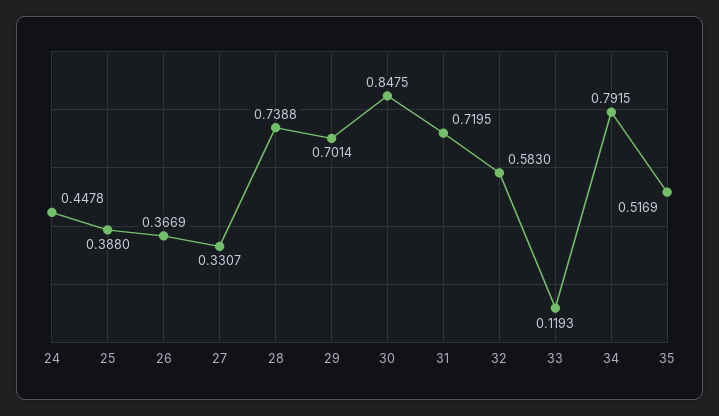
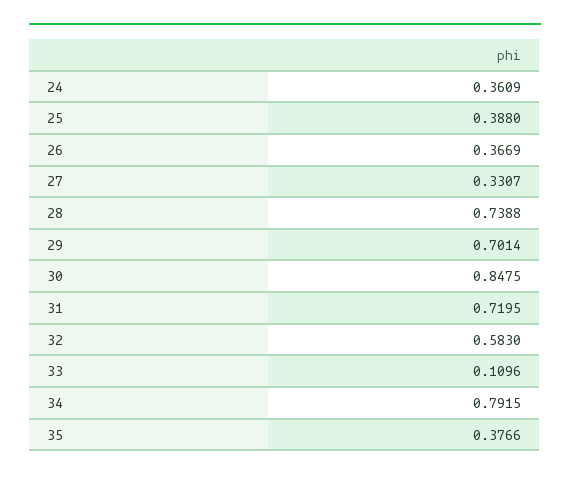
  {
-   "24": 0.4478,
+   "24": 0.3609,
    "25": 0.388,
    "26": 0.3669,
    "27": 0.3307,
    "28": 0.7388,
    "29": 0.7014,
    "30": 0.8475,
    "31": 0.7195,
    "32": 0.583,
-   "33": 0.1193,
+   "33": 0.1096,
    "34": 0.7915,
-   "35": 0.5169
+   "35": 0.3766
  }

